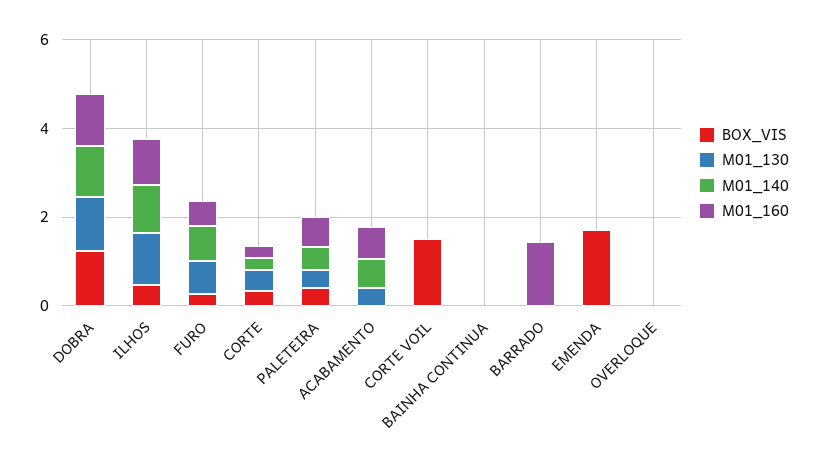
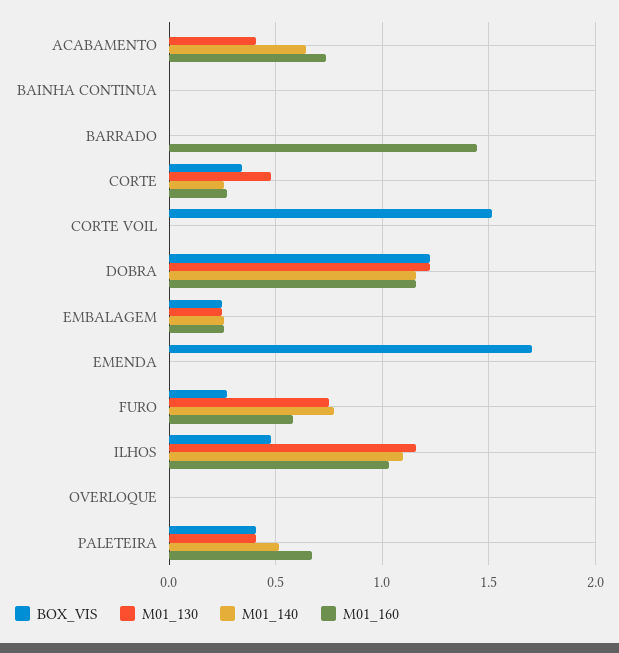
  {
    "BOX_VIS": {
      "DOBRA": 1.25,
      "ILHOS": 0.5,
      "FURO": 0.25,
      "CORTE": 0.35,
      "PALETEIRA": 0.4,
      "ACABAMENTO": 0,
      "CORTE VOIL": 1.5,
      "BAINHA CONTINUA": 0,
      "BARRADO": 0,
      "EMENDA": 1.7,
-     "OVERLOQUE": 0
+     "OVERLOQUE": 0,
+     "EMBALAGEM": 0.25
    },
    "M01_130": {
      "DOBRA": 1.25,
      "ILHOS": 1.15,
      "FURO": 0.75,
      "CORTE": 0.5,
      "PALETEIRA": 0.4,
      "ACABAMENTO": 0.4,
      "CORTE VOIL": 0,
      "BAINHA CONTINUA": 0,
      "BARRADO": 0,
      "EMENDA": 0,
-     "OVERLOQUE": 0
+     "OVERLOQUE": 0,
+     "EMBALAGEM": 0.25
    },
    "M01_140": {
      "DOBRA": 1.15,
      "ILHOS": 1.1,
      "FURO": 0.75,
      "CORTE": 0.25,
      "PALETEIRA": 0.5,
      "ACABAMENTO": 0.65,
      "CORTE VOIL": 0,
      "BAINHA CONTINUA": 0,
      "BARRADO": 0,
      "EMENDA": 0,
-     "OVERLOQUE": 0
+     "OVERLOQUE": 0,
+     "EMBALAGEM": 0.25
    },
    "M01_160": {
      "DOBRA": 1.15,
      "ILHOS": 1.05,
      "FURO": 0.6,
      "CORTE": 0.25,
      "PALETEIRA": 0.65,
      "ACABAMENTO": 0.75,
      "CORTE VOIL": 0,
      "BAINHA CONTINUA": 0,
      "BARRADO": 1.45,
      "EMENDA": 0,
-     "OVERLOQUE": 0
+     "OVERLOQUE": 0,
+     "EMBALAGEM": 0.25
    }
  }

